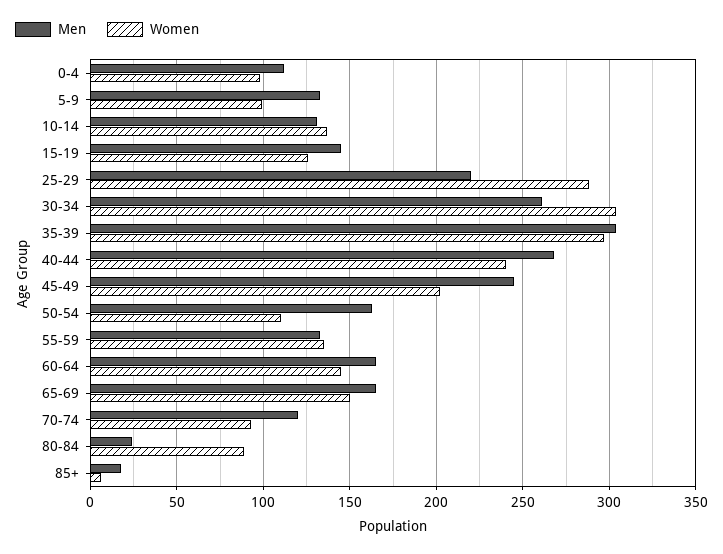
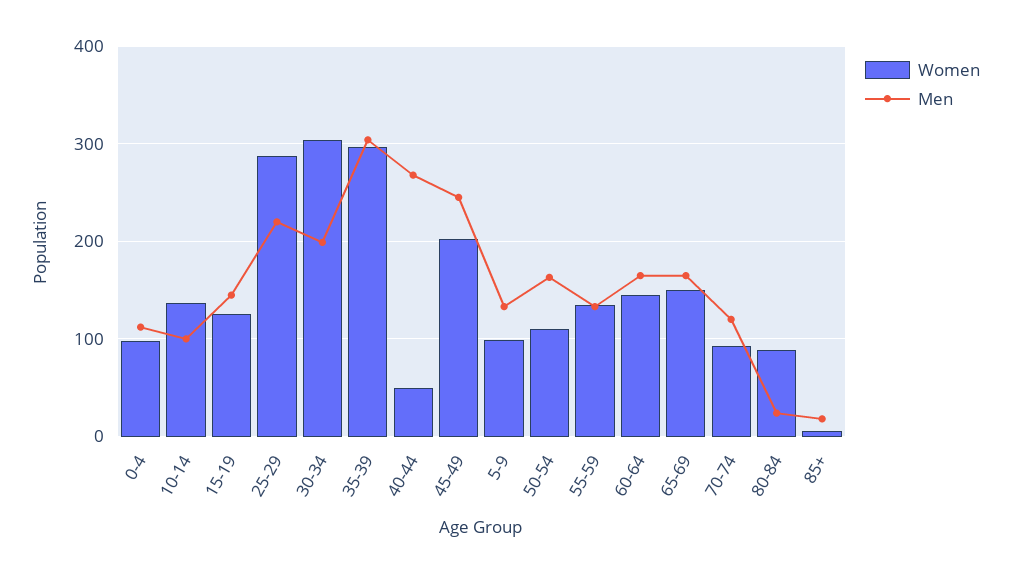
  {
    "Men": {
      "0-4": 110,
      "5-9": 135,
-     "10-14": 130,
+     "10-14": 100,
      "15-19": 145,
      "25-29": 220,
-     "30-34": 260,
+     "30-34": 200,
      "35-39": 305,
      "40-44": 270,
      "45-49": 245,
      "50-54": 165,
      "55-59": 135,
      "60-64": 165,
      "65-69": 165,
      "70-74": 120,
      "80-84": 25,
      "85+": 20
    },
    "Women": {
      "0-4": 100,
      "5-9": 100,
      "10-14": 135,
      "15-19": 125,
      "25-29": 290,
      "30-34": 305,
      "35-39": 295,
-     "40-44": 240,
+     "40-44": 50,
      "45-49": 200,
      "50-54": 110,
      "55-59": 135,
      "60-64": 145,
      "65-69": 150,
      "70-74": 95,
      "80-84": 90,
      "85+": 5
    }
  }

